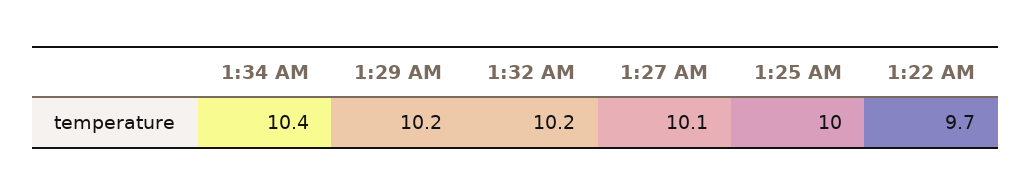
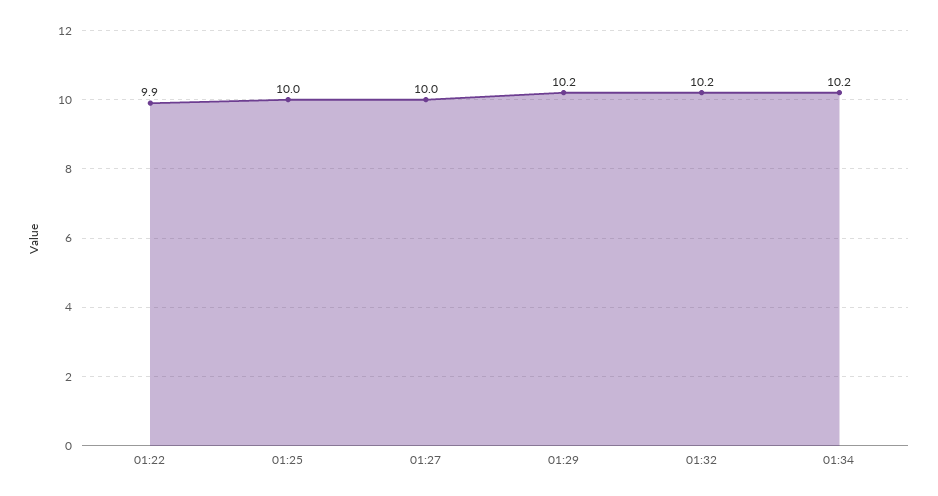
  {
-   "1:34 AM": 10.4,
+   "1:34 AM": 10.2,
    "1:29 AM": 10.2,
    "1:32 AM": 10.2,
-   "1:27 AM": 10.1,
+   "1:27 AM": 10,
    "1:25 AM": 10,
-   "1:22 AM": 9.7
+   "1:22 AM": 9.9
  }

